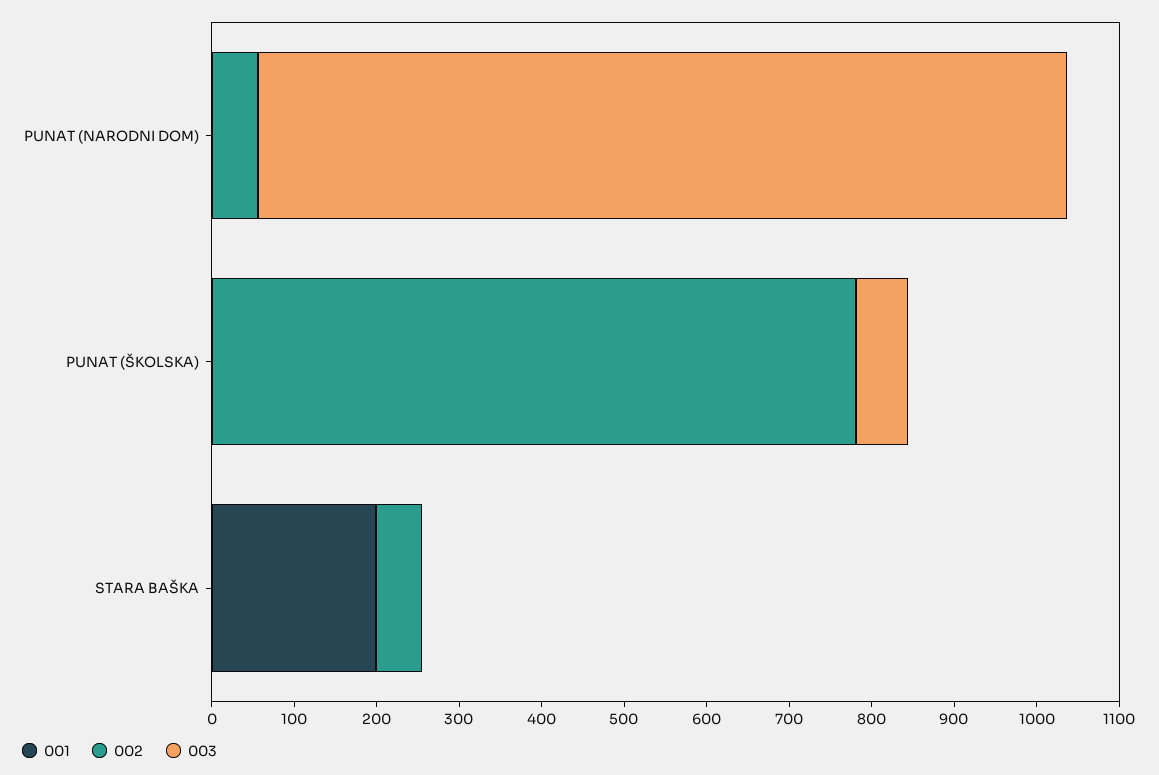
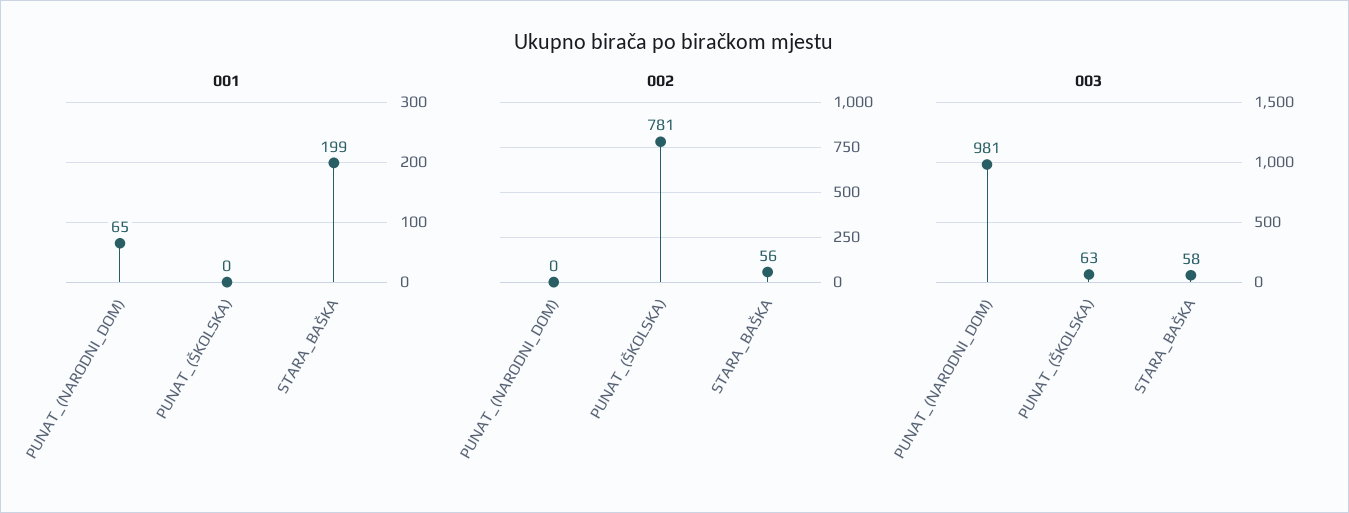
  {
    "001": {
-     "PUNAT (NARODNI DOM)": 0,
+     "PUNAT (NARODNI DOM)": 65,
      "PUNAT (ŠKOLSKA)": 0,
      "STARA BAŠKA": 199
    },
    "002": {
-     "PUNAT (NARODNI DOM)": 60,
+     "PUNAT (NARODNI DOM)": 0,
      "PUNAT (ŠKOLSKA)": 781,
      "STARA BAŠKA": 56
    },
    "003": {
      "PUNAT (NARODNI DOM)": 981,
      "PUNAT (ŠKOLSKA)": 63,
-     "STARA BAŠKA": 0
+     "STARA BAŠKA": 58
    }
  }

